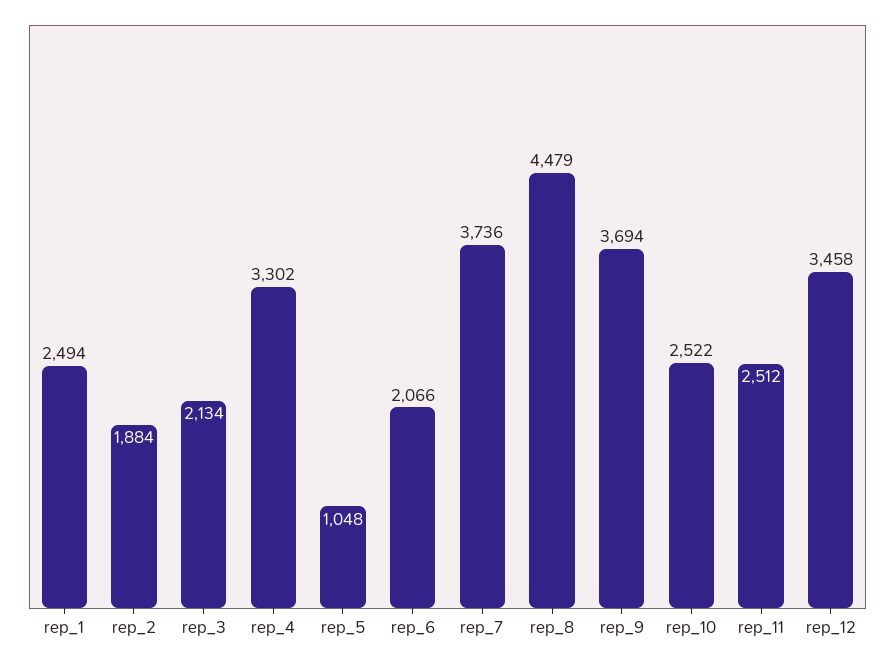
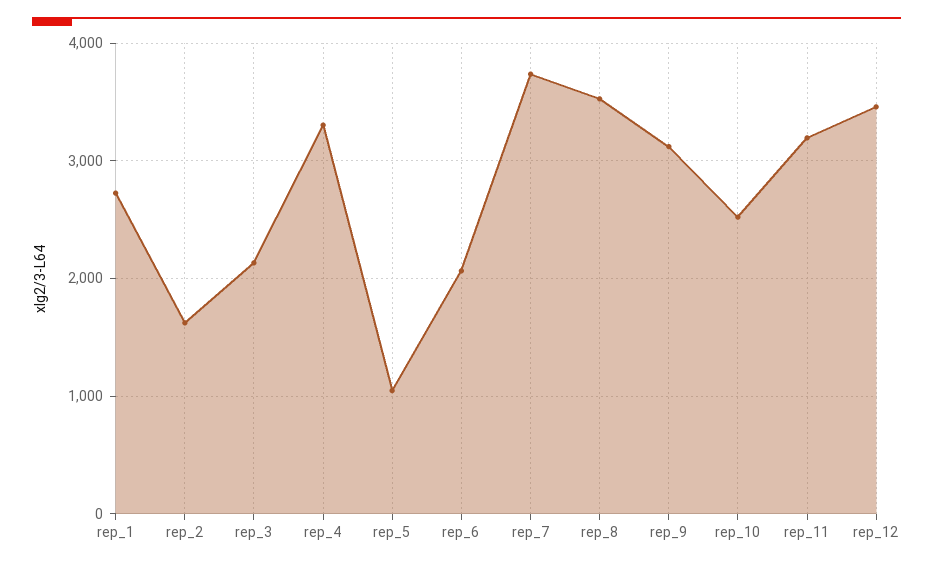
  {
-   "rep_1": 2494,
+   "rep_1": 2700,
-   "rep_2": 1884,
+   "rep_2": 1600,
    "rep_3": 2134,
    "rep_4": 3302,
    "rep_5": 1048,
    "rep_6": 2066,
    "rep_7": 3736,
-   "rep_8": 4479,
+   "rep_8": 3500,
-   "rep_9": 3694,
+   "rep_9": 3100,
    "rep_10": 2522,
-   "rep_11": 2512,
+   "rep_11": 3200,
    "rep_12": 3458
  }

